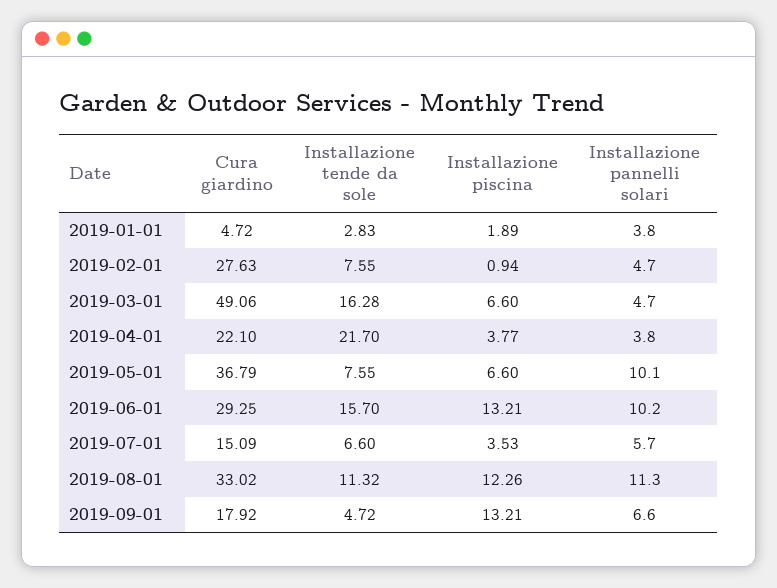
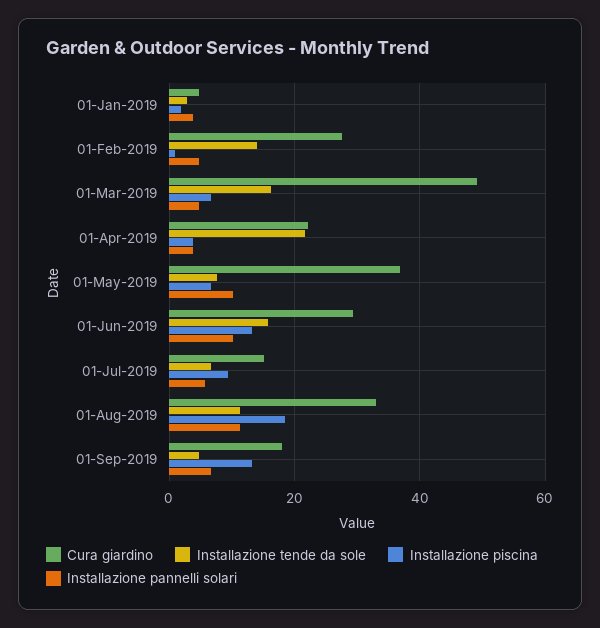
  {
    "Cura giardino": {
      "2019-01-01": 4.72,
      "2019-02-01": 27.63,
      "2019-03-01": 49.06,
      "2019-04-01": 22.1,
      "2019-05-01": 36.79,
      "2019-06-01": 29.25,
      "2019-07-01": 15.09,
      "2019-08-01": 33.02,
      "2019-09-01": 17.92
    },
    "Installazione tende da sole": {
      "2019-01-01": 2.83,
-     "2019-02-01": 7.55,
+     "2019-02-01": 14,
      "2019-03-01": 16.28,
      "2019-04-01": 21.7,
      "2019-05-01": 7.55,
      "2019-06-01": 15.7,
      "2019-07-01": 6.6,
      "2019-08-01": 11.32,
      "2019-09-01": 4.72
    },
    "Installazione piscina": {
      "2019-01-01": 1.89,
      "2019-02-01": 0.94,
      "2019-03-01": 6.6,
      "2019-04-01": 3.77,
      "2019-05-01": 6.6,
      "2019-06-01": 13.21,
-     "2019-07-01": 3.53,
+     "2019-07-01": 10,
-     "2019-08-01": 12.26,
+     "2019-08-01": 18,
      "2019-09-01": 13.21
    },
    "Installazione pannelli solari": {
      "2019-01-01": 3.8,
      "2019-02-01": 4.7,
      "2019-03-01": 4.7,
      "2019-04-01": 3.8,
      "2019-05-01": 10.1,
      "2019-06-01": 10.2,
      "2019-07-01": 5.7,
      "2019-08-01": 11.3,
      "2019-09-01": 6.6
    }
  }

